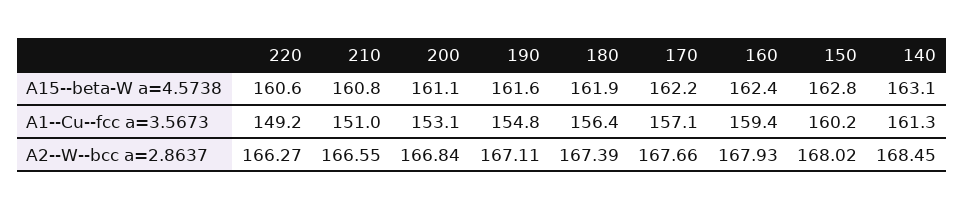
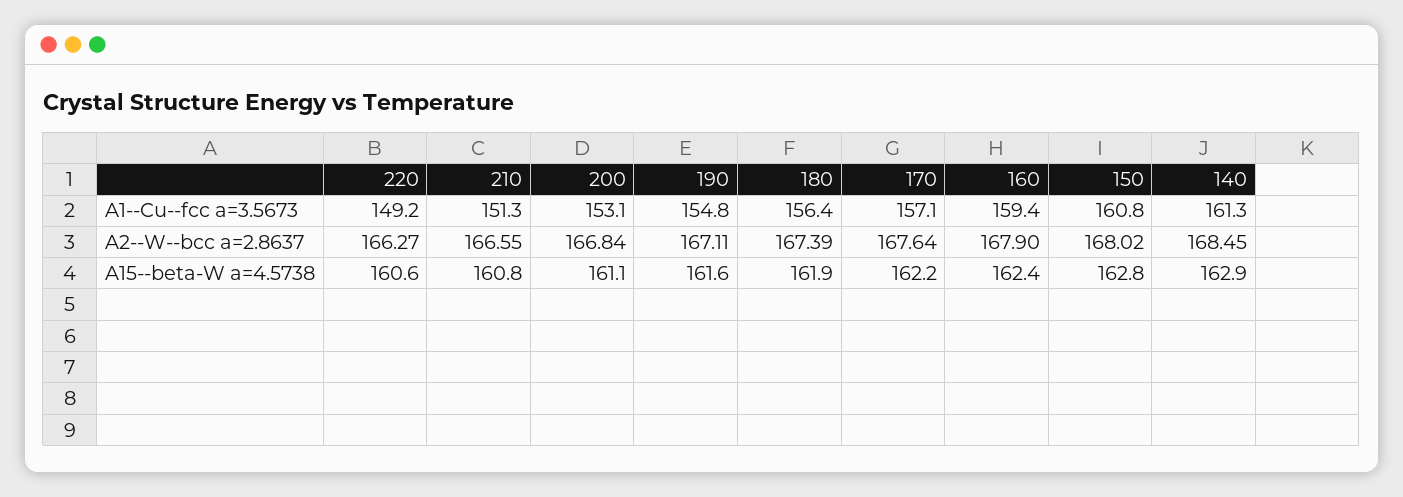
  {
    "220": {
      "A15--beta-W a=4.5738": 160.6,
      "A1--Cu--fcc a=3.5673": 149.2,
      "A2--W--bcc a=2.8637": 166.27
    },
    "210": {
      "A15--beta-W a=4.5738": 160.8,
-     "A1--Cu--fcc a=3.5673": 151,
+     "A1--Cu--fcc a=3.5673": 151.3,
      "A2--W--bcc a=2.8637": 166.55
    },
    "200": {
      "A15--beta-W a=4.5738": 161.1,
      "A1--Cu--fcc a=3.5673": 153.1,
      "A2--W--bcc a=2.8637": 166.84
    },
    "190": {
      "A15--beta-W a=4.5738": 161.6,
      "A1--Cu--fcc a=3.5673": 154.8,
      "A2--W--bcc a=2.8637": 167.11
    },
    "180": {
      "A15--beta-W a=4.5738": 161.9,
      "A1--Cu--fcc a=3.5673": 156.4,
      "A2--W--bcc a=2.8637": 167.39
    },
    "170": {
      "A15--beta-W a=4.5738": 162.2,
      "A1--Cu--fcc a=3.5673": 157.1,
-     "A2--W--bcc a=2.8637": 167.66
+     "A2--W--bcc a=2.8637": 167.64
    },
    "160": {
      "A15--beta-W a=4.5738": 162.4,
      "A1--Cu--fcc a=3.5673": 159.4,
-     "A2--W--bcc a=2.8637": 167.93
+     "A2--W--bcc a=2.8637": 167.9
    },
    "150": {
      "A15--beta-W a=4.5738": 162.8,
-     "A1--Cu--fcc a=3.5673": 160.2,
+     "A1--Cu--fcc a=3.5673": 160.8,
      "A2--W--bcc a=2.8637": 168.02
    },
    "140": {
-     "A15--beta-W a=4.5738": 163.1,
+     "A15--beta-W a=4.5738": 162.9,
      "A1--Cu--fcc a=3.5673": 161.3,
      "A2--W--bcc a=2.8637": 168.45
    }
  }

